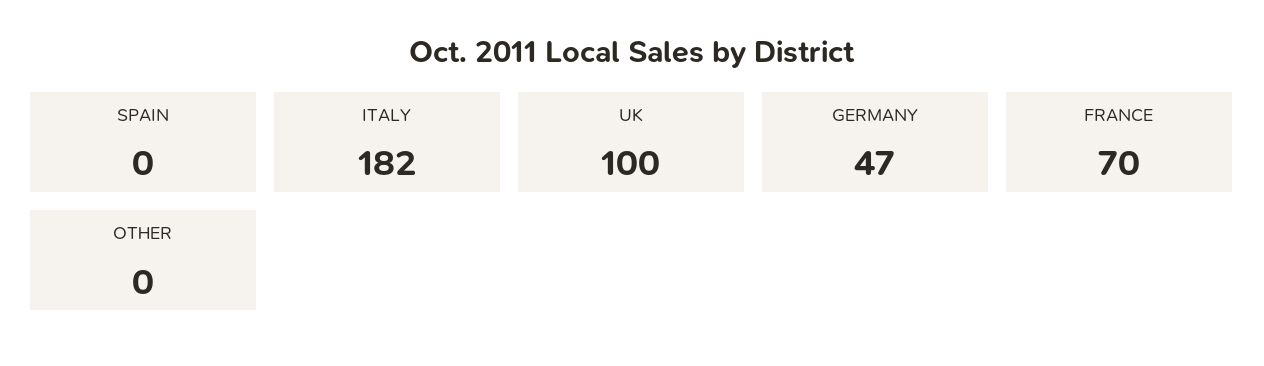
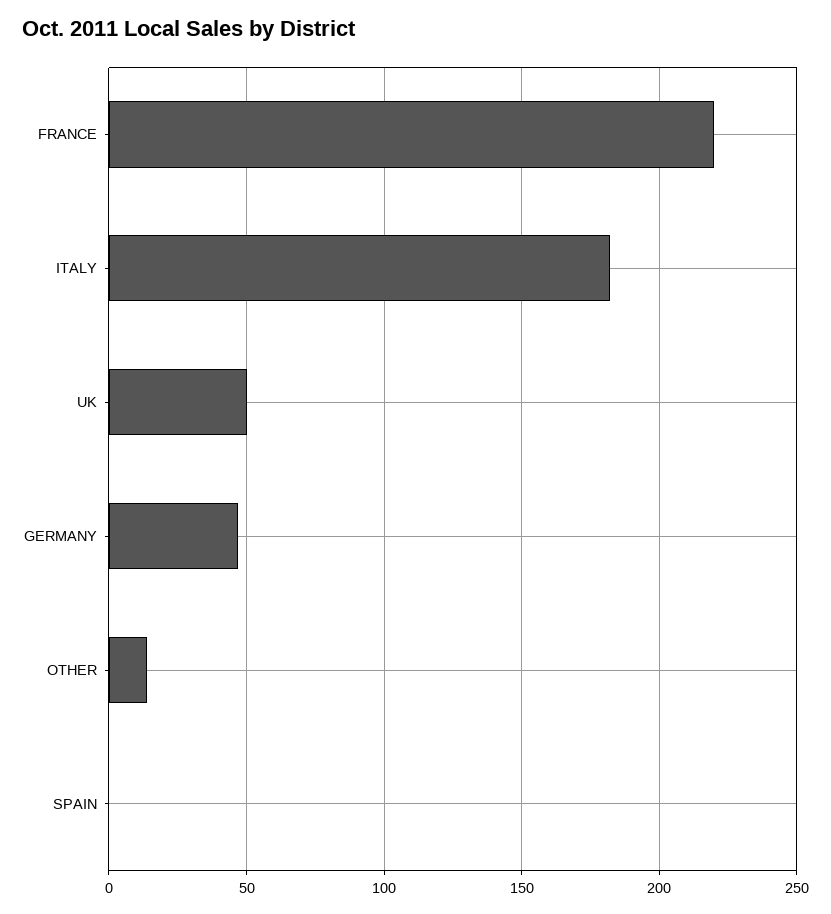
  {
    "SPAIN": 0,
    "ITALY": 182,
-   "UK": 100,
+   "UK": 50,
    "GERMANY": 47,
-   "FRANCE": 70,
+   "FRANCE": 220,
-   "OTHER": 0
+   "OTHER": 15
  }

